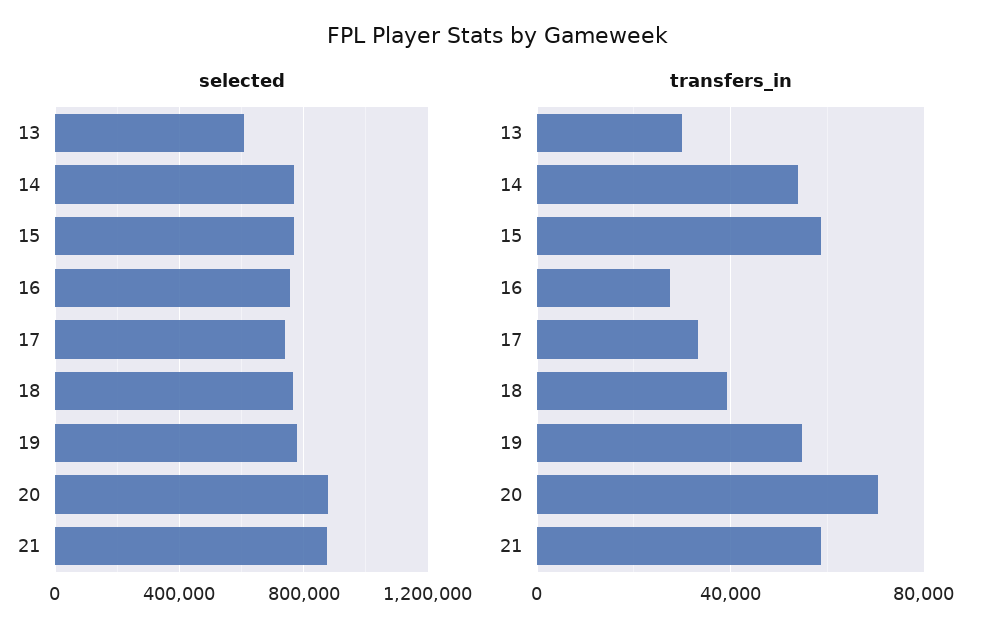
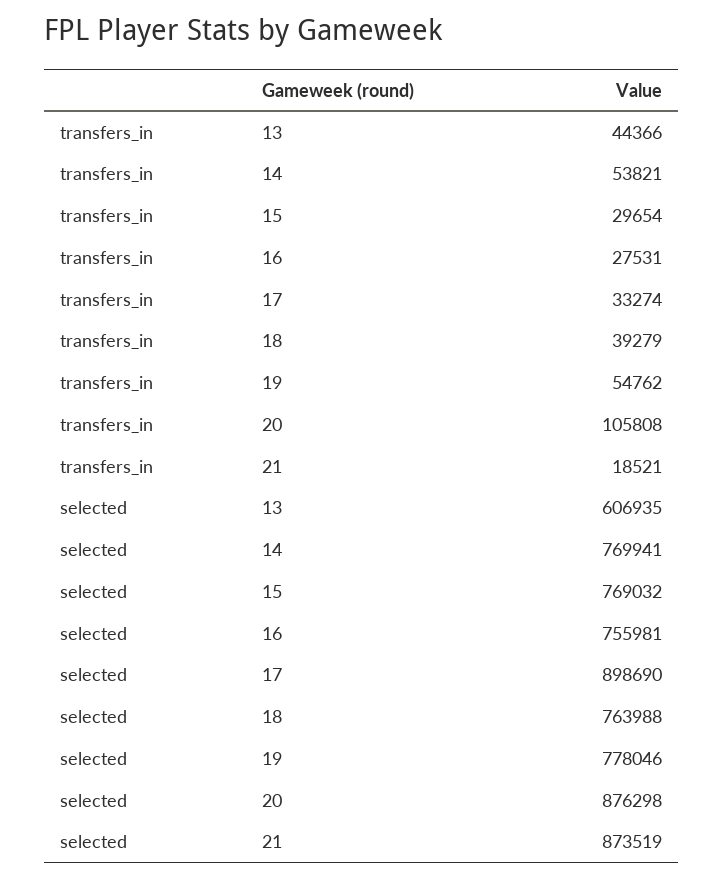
  {
    "selected": {
      "13": 606935,
      "14": 769941,
      "15": 769032,
      "16": 755981,
-     "17": 750000,
+     "17": 898690,
      "18": 763988,
      "19": 778046,
      "20": 876298,
      "21": 873519
    },
    "transfers_in": {
-     "13": 30000,
+     "13": 44366,
      "14": 53821,
-     "15": 60000,
+     "15": 29654,
      "16": 27531,
      "17": 33274,
      "18": 39279,
      "19": 54762,
-     "20": 70000,
+     "20": 105808,
-     "21": 60000
+     "21": 18521
    }
  }

